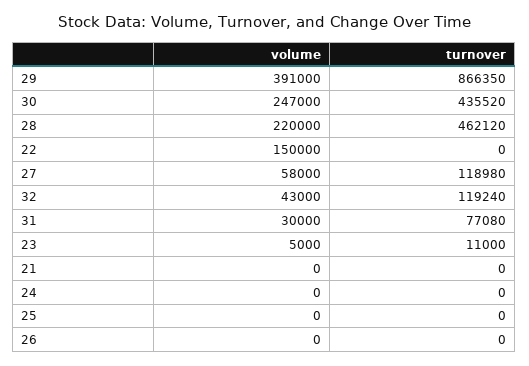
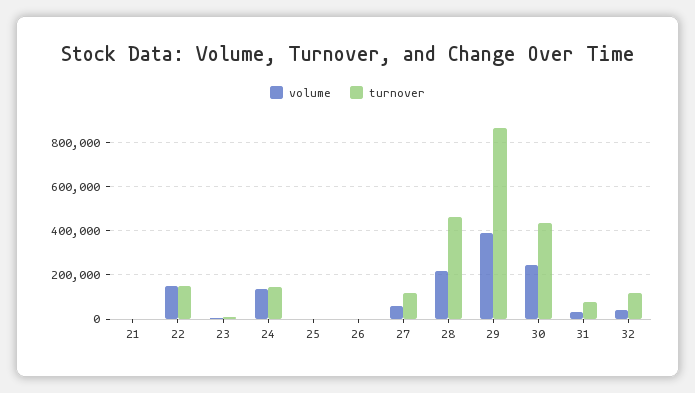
  {
    "volume": {
      "29": 391000,
      "30": 247000,
      "28": 220000,
      "22": 150000,
      "27": 58000,
      "32": 43000,
      "31": 30000,
      "23": 5000,
      "21": 0,
-     "24": 0,
+     "24": 150000,
      "25": 0,
      "26": 0
    },
    "turnover": {
      "29": 866350,
      "30": 435520,
      "28": 462120,
-     "22": 0,
+     "22": 150000,
      "27": 118980,
      "32": 119240,
      "31": 77080,
      "23": 11000,
      "21": 0,
-     "24": 0,
+     "24": 150000,
      "25": 0,
      "26": 0
    }
  }

